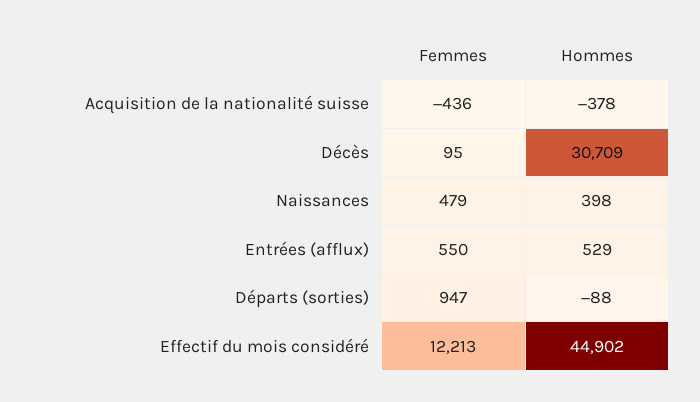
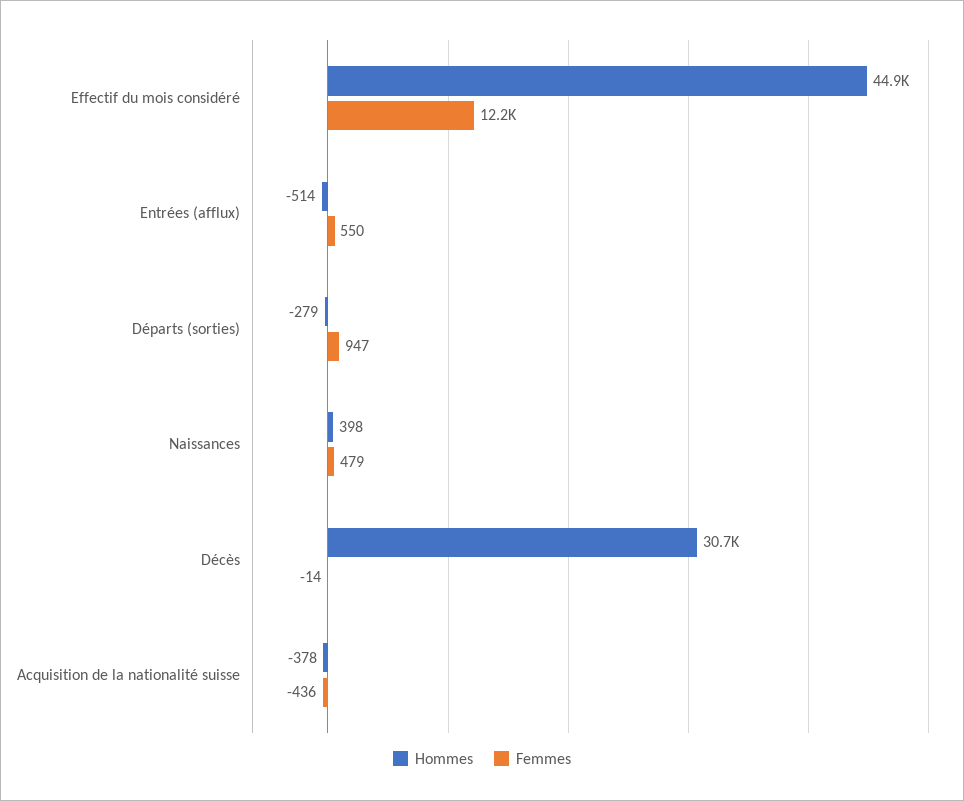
  {
    "Femmes": {
      "Acquisition de la nationalité suisse": -436,
-     "Décès": 95,
+     "Décès": -14,
      "Naissances": 479,
      "Entrées (afflux)": 550,
      "Départs (sorties)": 947,
      "Effectif du mois considéré": 12213
    },
    "Hommes": {
      "Acquisition de la nationalité suisse": -378,
      "Décès": 30709,
      "Naissances": 398,
-     "Entrées (afflux)": 529,
+     "Entrées (afflux)": -514,
-     "Départs (sorties)": -88,
+     "Départs (sorties)": -279,
      "Effectif du mois considéré": 44902
    }
  }

